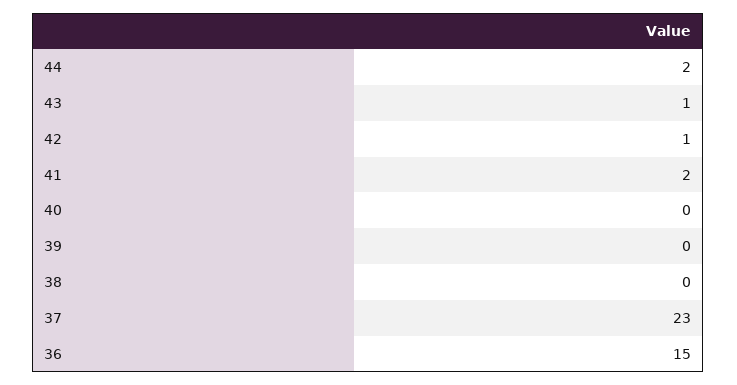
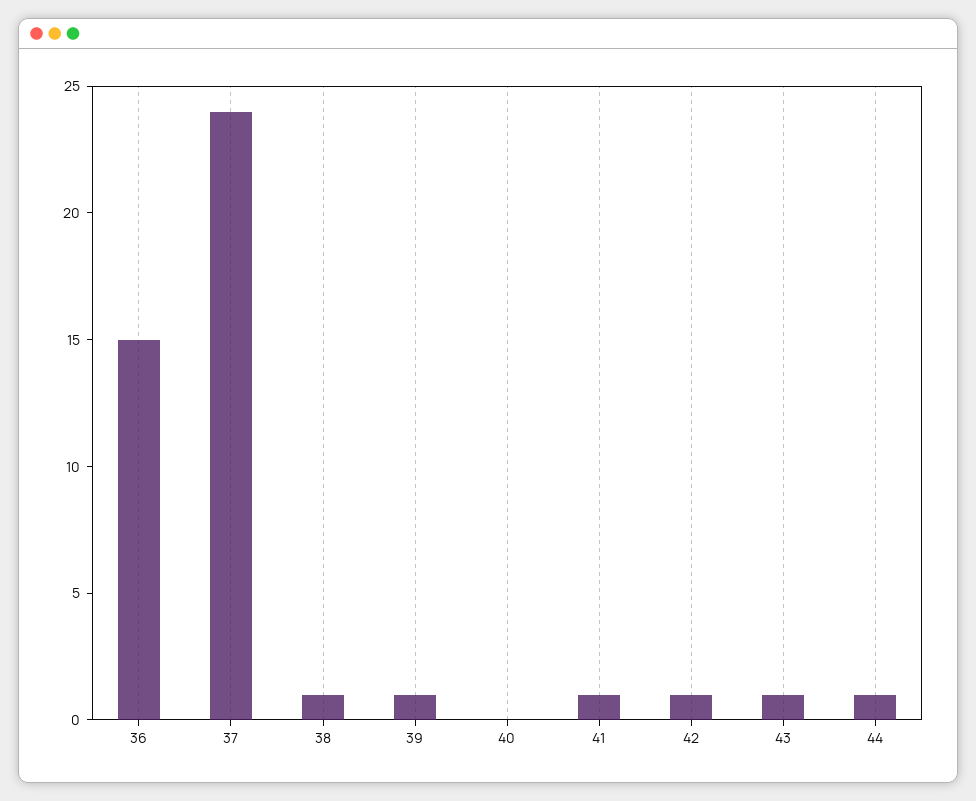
  {
-   "44": 2,
+   "44": 1,
    "43": 1,
    "42": 1,
-   "41": 2,
+   "41": 1,
    "40": 0,
-   "39": 0,
+   "39": 1,
-   "38": 0,
+   "38": 1,
-   "37": 23,
+   "37": 24,
    "36": 15
  }

